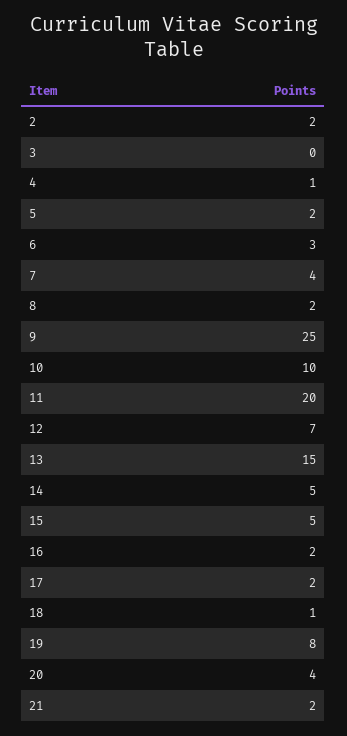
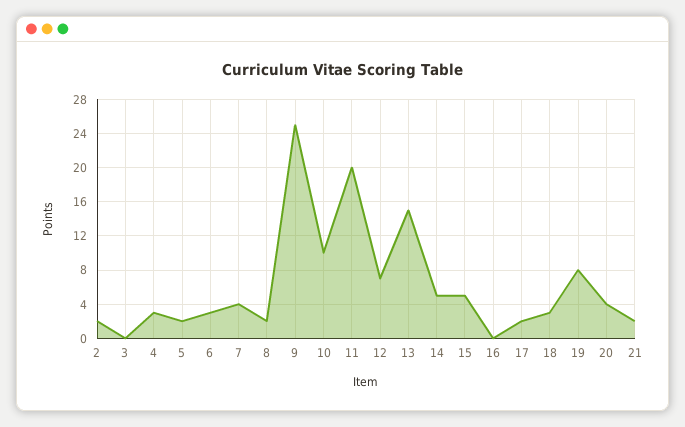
  {
    "2": 2,
    "3": 0,
-   "4": 1,
+   "4": 3,
    "5": 2,
    "6": 3,
    "7": 4,
    "8": 2,
    "9": 25,
    "10": 10,
    "11": 20,
    "12": 7,
    "13": 15,
    "14": 5,
    "15": 5,
-   "16": 2,
+   "16": 0,
    "17": 2,
-   "18": 1,
+   "18": 3,
    "19": 8,
    "20": 4,
    "21": 2
  }

